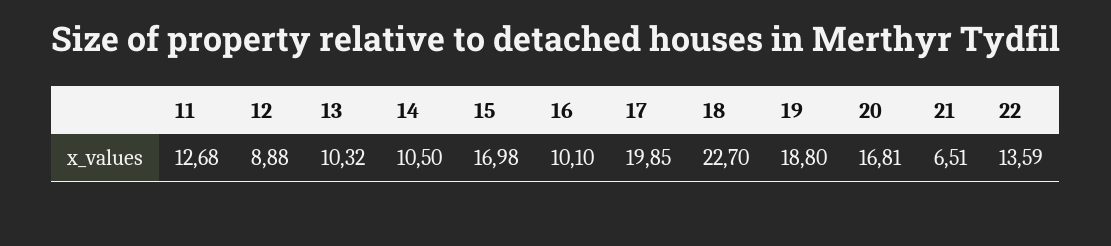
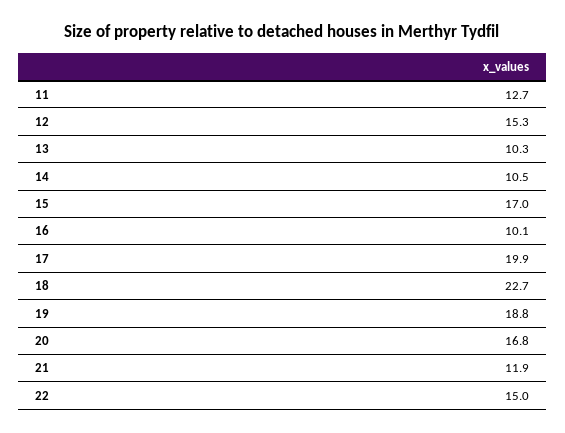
  {
    "11": 12.68,
-   "12": 8.88,
+   "12": 15.3,
    "13": 10.32,
    "14": 10.5,
    "15": 16.98,
    "16": 10.1,
    "17": 19.85,
    "18": 22.7,
    "19": 18.8,
    "20": 16.81,
-   "21": 6.51,
+   "21": 11.9,
-   "22": 13.59
+   "22": 15
  }

